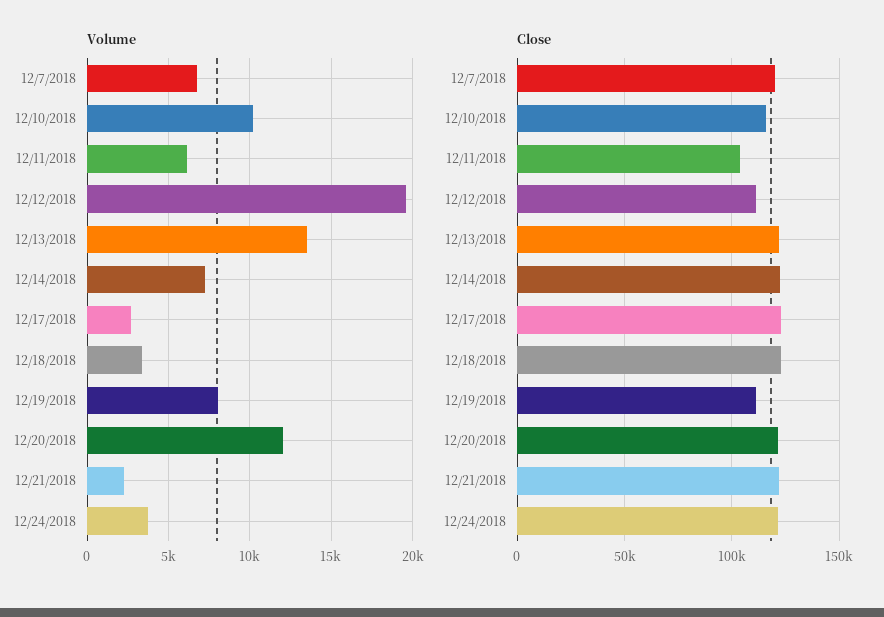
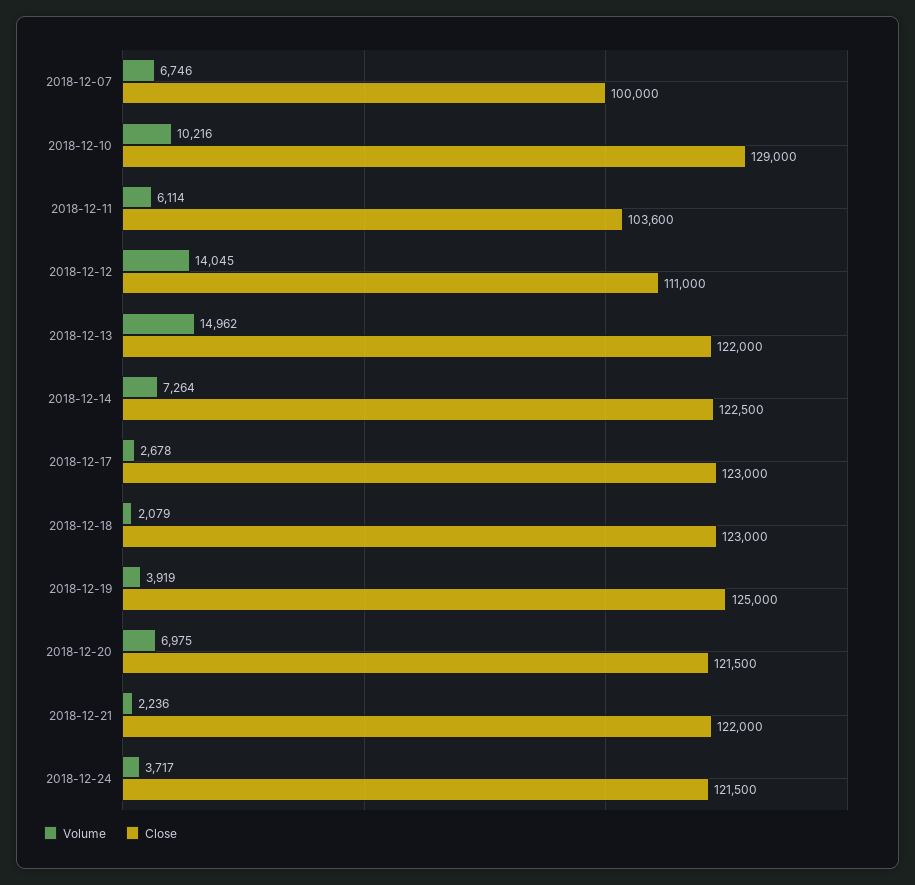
  {
    "Volume": {
      "12/7/2018": 6746,
      "12/10/2018": 10216,
      "12/11/2018": 6114,
-     "12/12/2018": 19500,
+     "12/12/2018": 14045,
-     "12/13/2018": 13500,
+     "12/13/2018": 14962,
      "12/14/2018": 7264,
      "12/17/2018": 2678,
-     "12/18/2018": 3500,
+     "12/18/2018": 2079,
-     "12/19/2018": 8000,
+     "12/19/2018": 3919,
-     "12/20/2018": 12000,
+     "12/20/2018": 6975,
      "12/21/2018": 2236,
      "12/24/2018": 3717
    },
    "Close": {
-     "12/7/2018": 120000,
+     "12/7/2018": 100000,
-     "12/10/2018": 115000,
+     "12/10/2018": 129000,
      "12/11/2018": 103600,
      "12/12/2018": 111000,
      "12/13/2018": 122000,
      "12/14/2018": 122500,
      "12/17/2018": 123000,
      "12/18/2018": 123000,
-     "12/19/2018": 110000,
+     "12/19/2018": 125000,
      "12/20/2018": 121500,
      "12/21/2018": 122000,
      "12/24/2018": 121500
    }
  }

